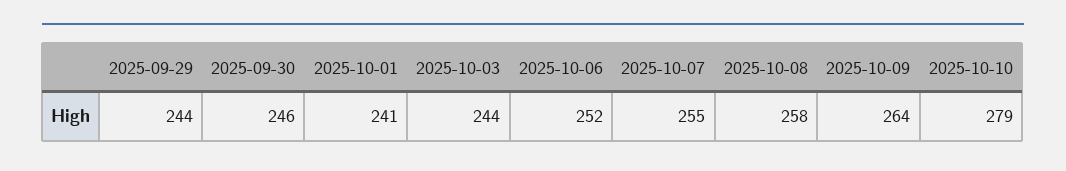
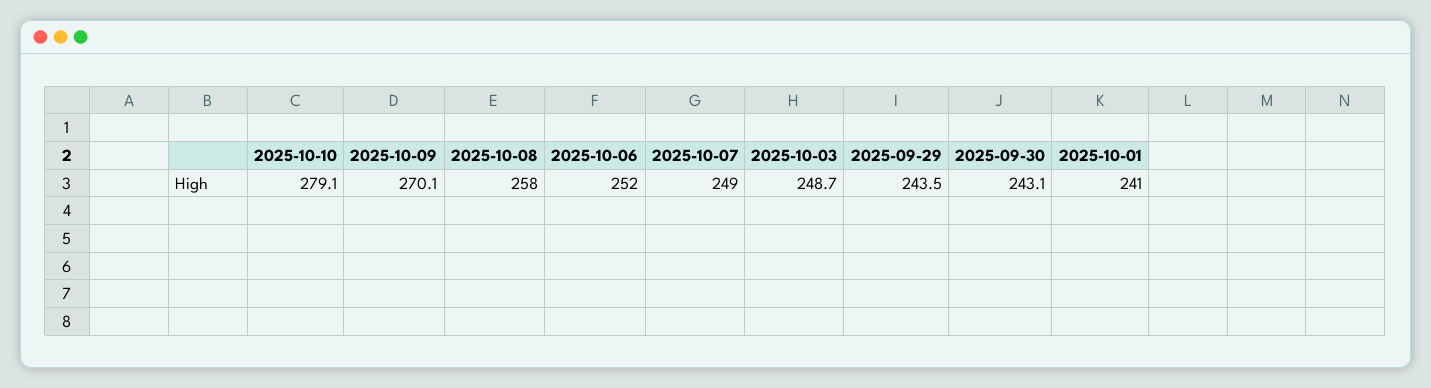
  {
    "2025-09-29": 243.5,
-   "2025-09-30": 246,
+   "2025-09-30": 243.1,
    "2025-10-01": 241,
-   "2025-10-03": 244,
+   "2025-10-03": 248.7,
    "2025-10-06": 252,
-   "2025-10-07": 255,
+   "2025-10-07": 249,
    "2025-10-08": 258,
-   "2025-10-09": 264,
+   "2025-10-09": 270.1,
    "2025-10-10": 279.1
  }

